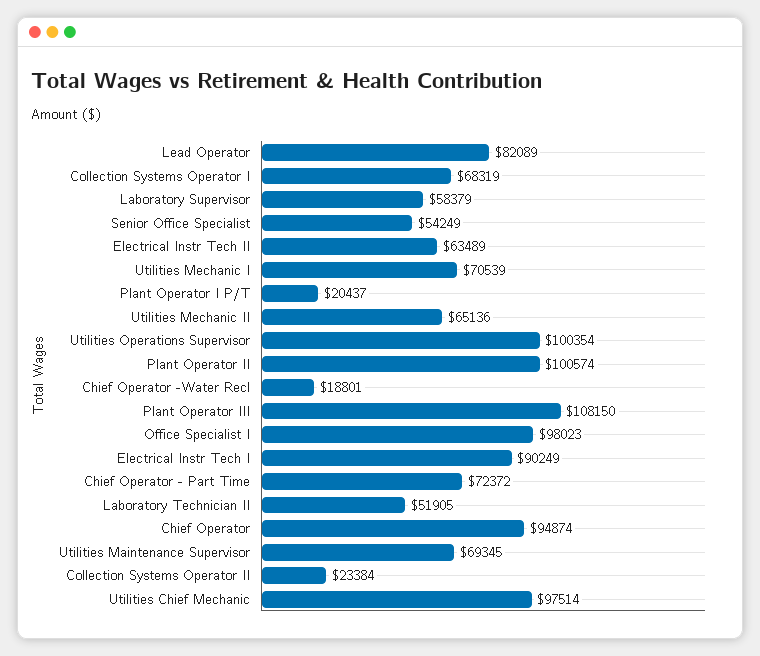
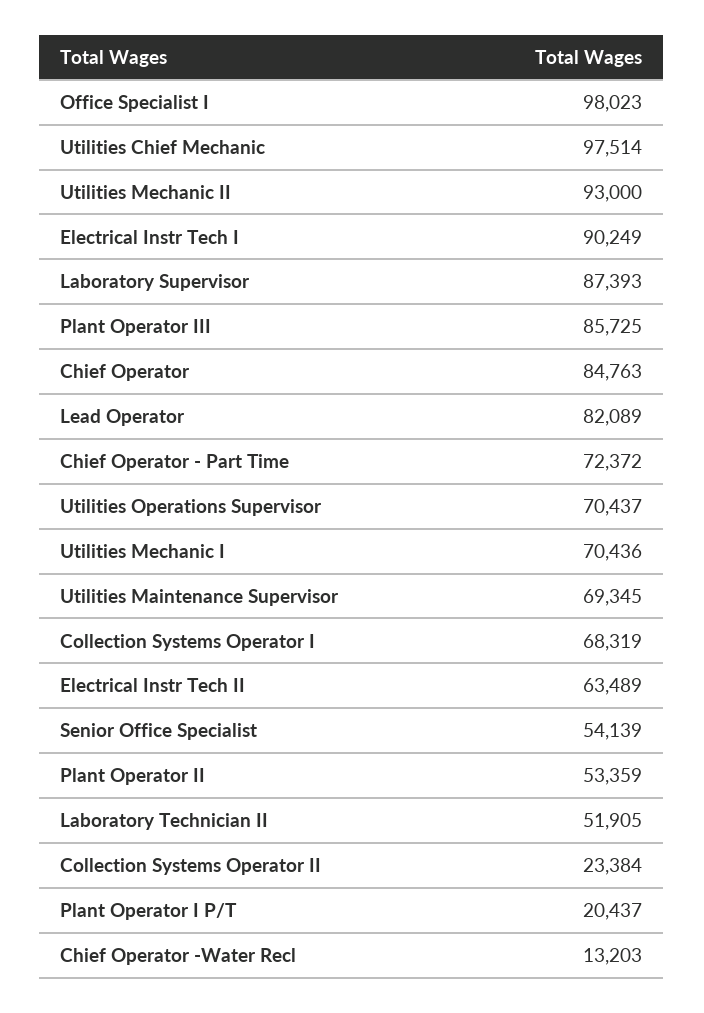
  {
    "Lead Operator": 82089,
    "Collection Systems Operator I": 68319,
-   "Laboratory Supervisor": 58379,
+   "Laboratory Supervisor": 87393,
-   "Senior Office Specialist": 54249,
+   "Senior Office Specialist": 54139,
    "Electrical Instr Tech II": 63489,
-   "Utilities Mechanic I": 70539,
+   "Utilities Mechanic I": 70436,
    "Plant Operator I P/T": 20437,
-   "Utilities Mechanic II": 65136,
+   "Utilities Mechanic II": 93000,
-   "Utilities Operations Supervisor": 100354,
+   "Utilities Operations Supervisor": 70437,
-   "Plant Operator II": 100574,
+   "Plant Operator II": 53359,
-   "Chief Operator -Water Recl": 18801,
+   "Chief Operator -Water Recl": 13203,
-   "Plant Operator III": 108150,
+   "Plant Operator III": 85725,
    "Office Specialist I": 98023,
    "Electrical Instr Tech I": 90249,
    "Chief Operator - Part Time": 72372,
    "Laboratory Technician II": 51905,
-   "Chief Operator": 94874,
+   "Chief Operator": 84763,
    "Utilities Maintenance Supervisor": 69345,
    "Collection Systems Operator II": 23384,
    "Utilities Chief Mechanic": 97514
  }

